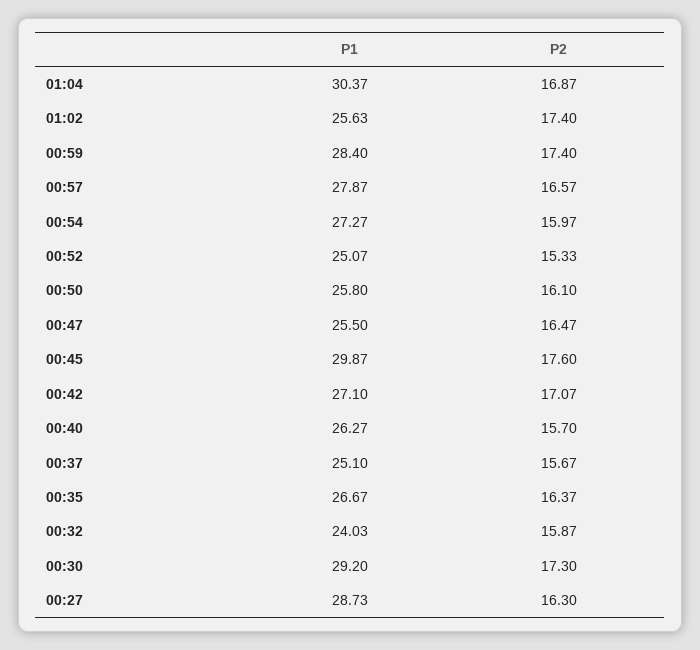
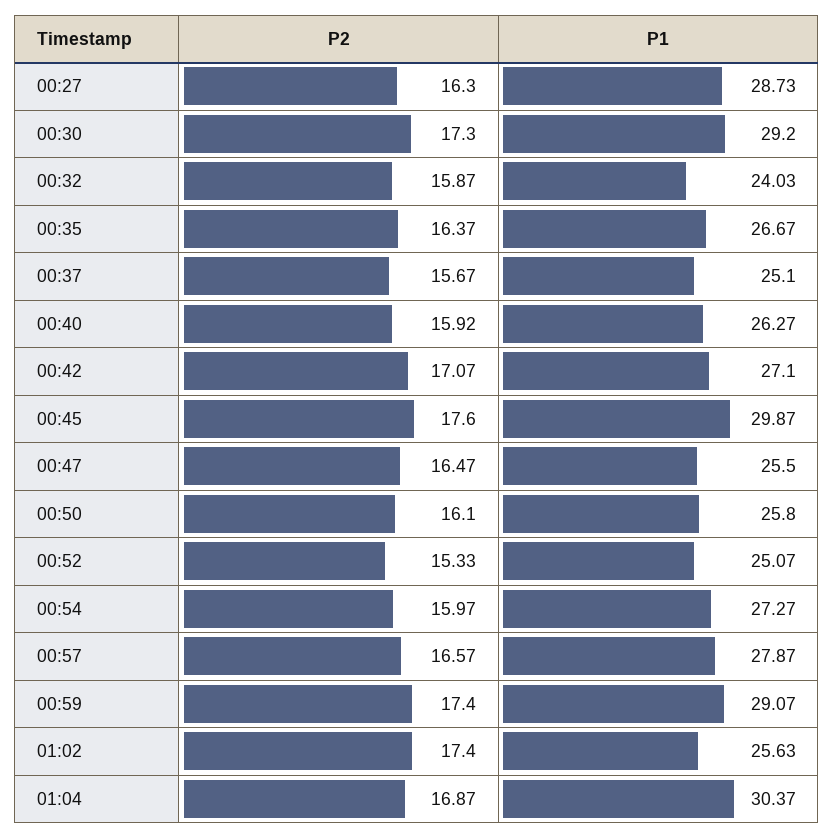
  {
    "P1": {
      "01:04": 30.37,
      "01:02": 25.63,
-     "00:59": 28.4,
+     "00:59": 29.07,
      "00:57": 27.87,
      "00:54": 27.27,
      "00:52": 25.07,
      "00:50": 25.8,
      "00:47": 25.5,
      "00:45": 29.87,
      "00:42": 27.1,
      "00:40": 26.27,
      "00:37": 25.1,
      "00:35": 26.67,
      "00:32": 24.03,
      "00:30": 29.2,
      "00:27": 28.73
    },
    "P2": {
      "01:04": 16.87,
      "01:02": 17.4,
      "00:59": 17.4,
      "00:57": 16.57,
      "00:54": 15.97,
      "00:52": 15.33,
      "00:50": 16.1,
      "00:47": 16.47,
      "00:45": 17.6,
      "00:42": 17.07,
-     "00:40": 15.7,
+     "00:40": 15.92,
      "00:37": 15.67,
      "00:35": 16.37,
      "00:32": 15.87,
      "00:30": 17.3,
      "00:27": 16.3
    }
  }

